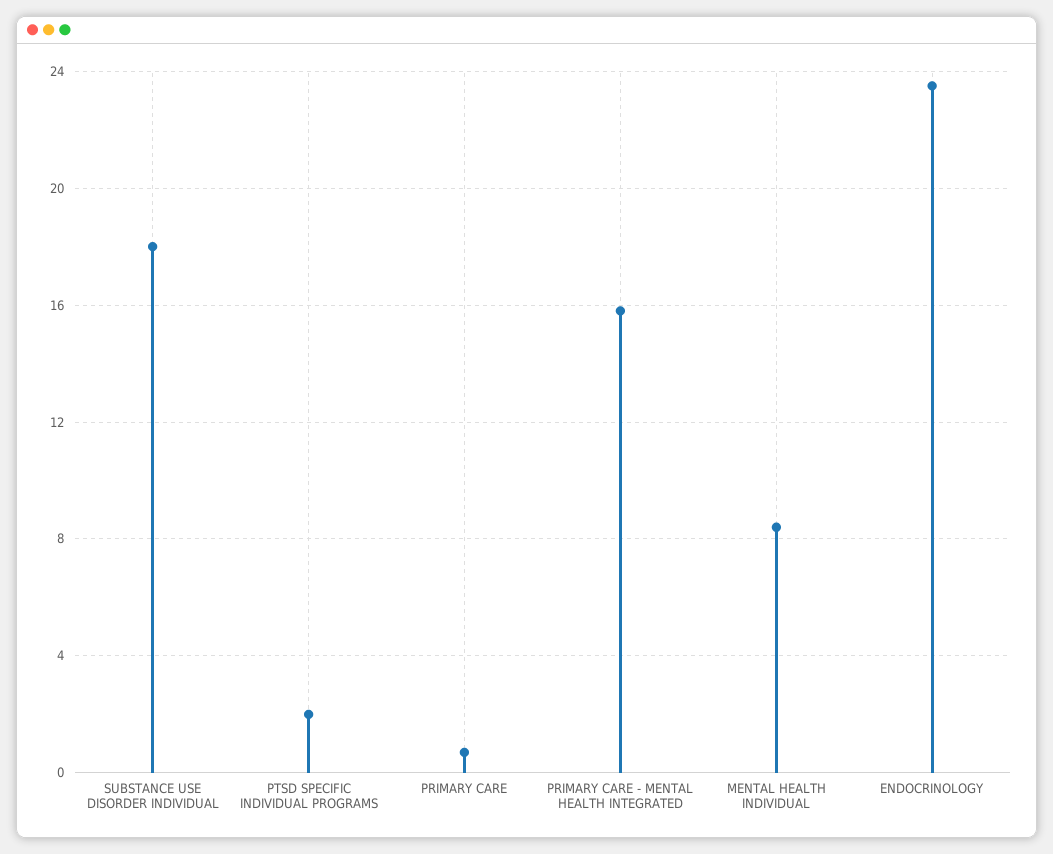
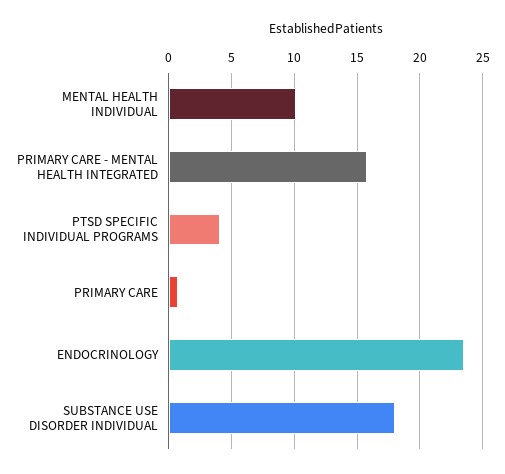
  {
    "SUBSTANCE USE DISORDER INDIVIDUAL": 18,
-   "PTSD SPECIFIC INDIVIDUAL PROGRAMS": 2,
+   "PTSD SPECIFIC INDIVIDUAL PROGRAMS": 4,
    "PRIMARY CARE": 0.5,
    "PRIMARY CARE - MENTAL HEALTH INTEGRATED": 16,
-   "MENTAL HEALTH INDIVIDUAL": 8.5,
+   "MENTAL HEALTH INDIVIDUAL": 10,
    "ENDOCRINOLOGY": 23.5
  }

